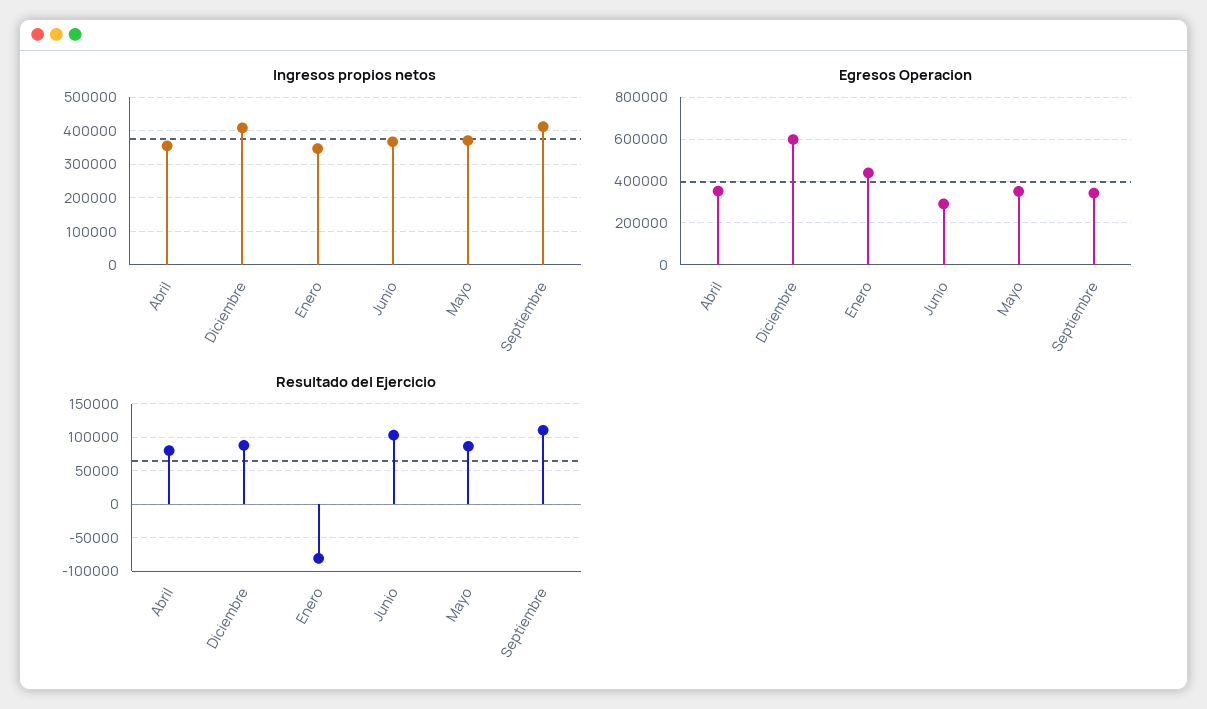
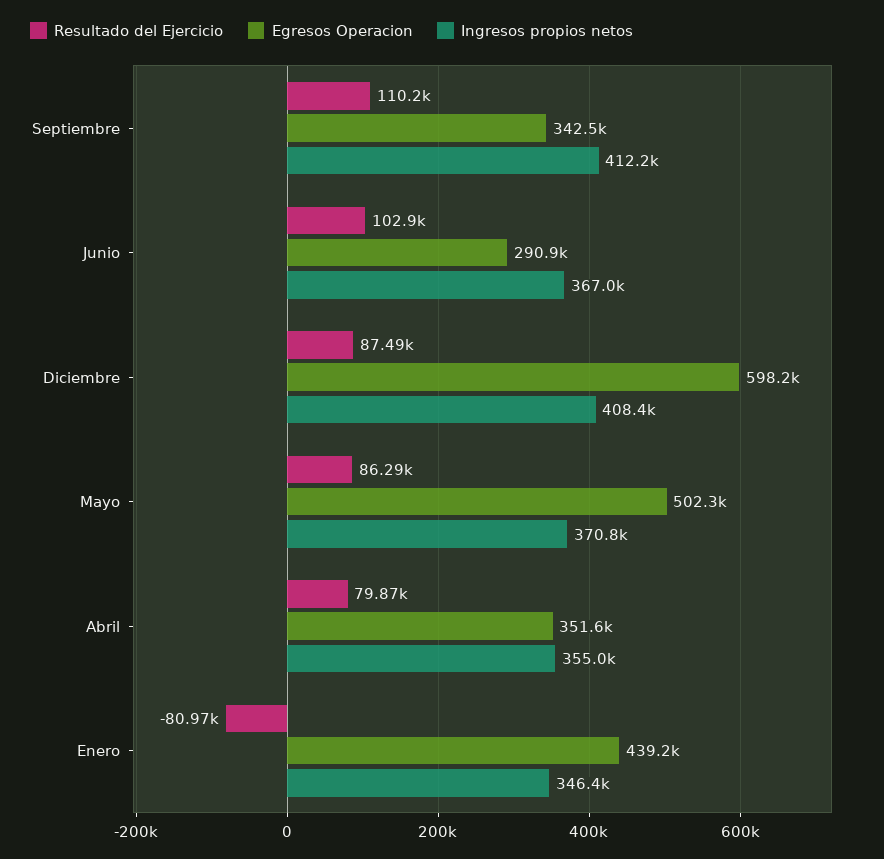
  {
    "Ingresos propios netos": {
      "Abril": 355000,
      "Diciembre": 408400,
      "Enero": 346400,
      "Junio": 367000,
      "Mayo": 370800,
      "Septiembre": 412200
    },
    "Egresos Operacion": {
      "Abril": 351600,
      "Diciembre": 598200,
      "Enero": 439200,
      "Junio": 290900,
-     "Mayo": 350000,
+     "Mayo": 502300,
      "Septiembre": 342500
    },
    "Resultado del Ejercicio": {
      "Abril": 79870,
      "Diciembre": 87490,
      "Enero": -80970,
      "Junio": 102900,
      "Mayo": 86290,
      "Septiembre": 110200
    }
  }

